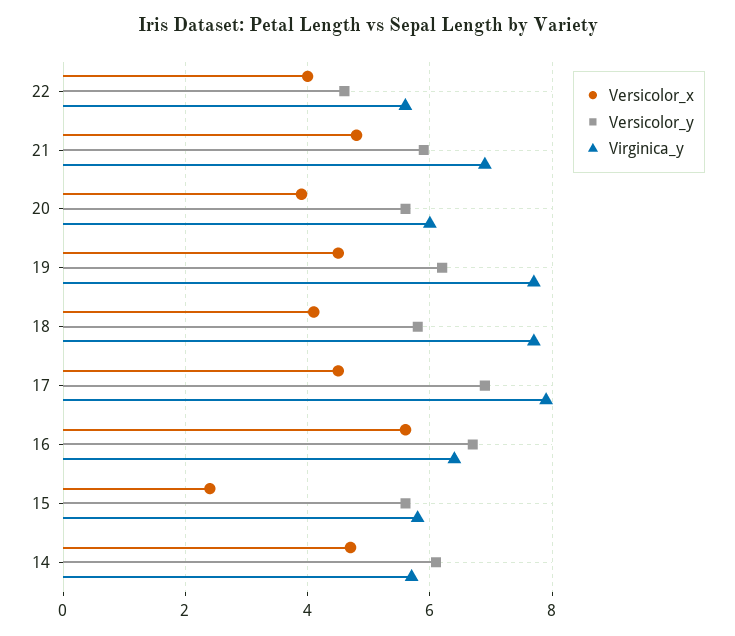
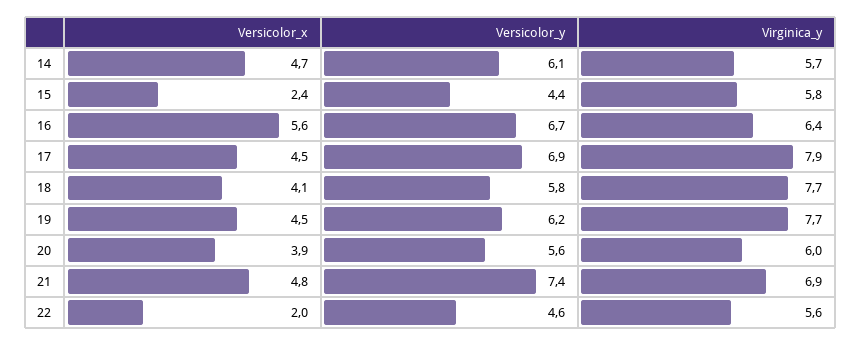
  {
    "Versicolor_x": {
-     "22": 4,
+     "22": 2,
      "21": 4.8,
      "20": 3.9,
      "19": 4.5,
      "18": 4.1,
      "17": 4.5,
      "16": 5.6,
      "15": 2.4,
      "14": 4.7
    },
    "Versicolor_y": {
      "22": 4.6,
-     "21": 6,
+     "21": 7.4,
      "20": 5.6,
      "19": 6.2,
      "18": 5.8,
      "17": 6.9,
      "16": 6.7,
-     "15": 5.5,
+     "15": 4.4,
      "14": 6.1
    },
    "Virginica_y": {
      "22": 5.6,
      "21": 6.9,
      "20": 6,
      "19": 7.7,
      "18": 7.7,
      "17": 7.9,
      "16": 6.4,
      "15": 5.8,
      "14": 5.7
    }
  }

